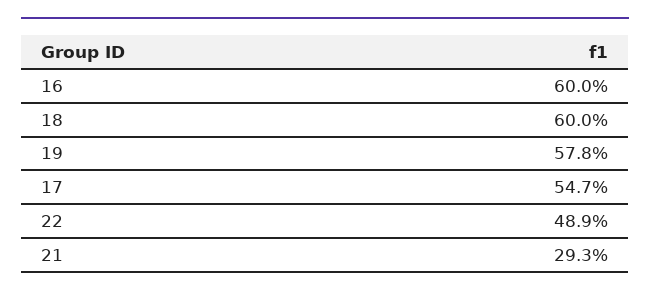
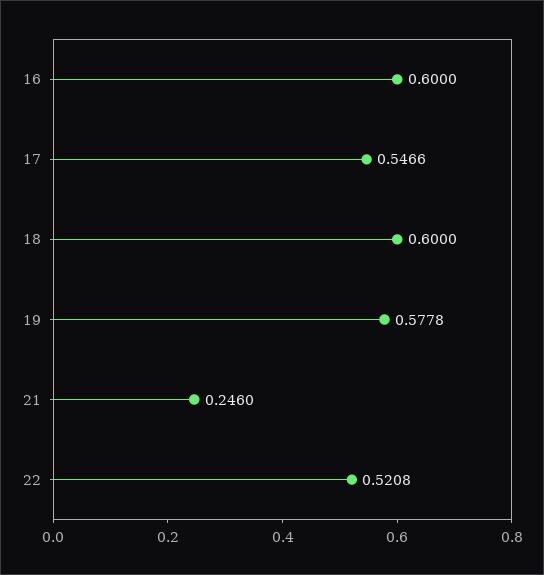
  {
    "16": 0.6,
    "18": 0.6,
    "19": 0.5778,
    "17": 0.5466,
-   "22": 0.489,
+   "22": 0.5208,
-   "21": 0.293
+   "21": 0.246
  }

